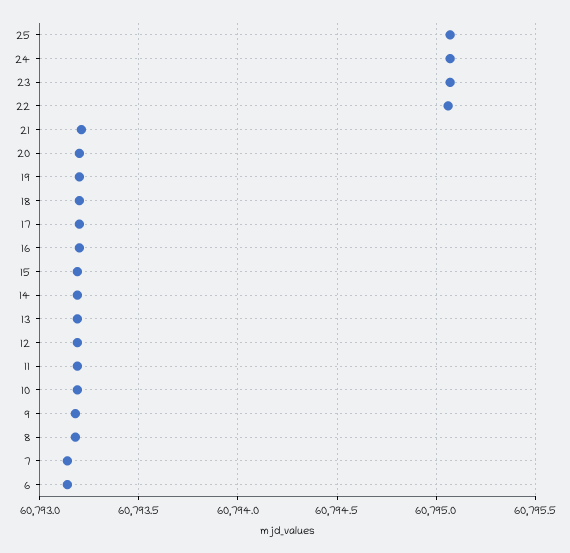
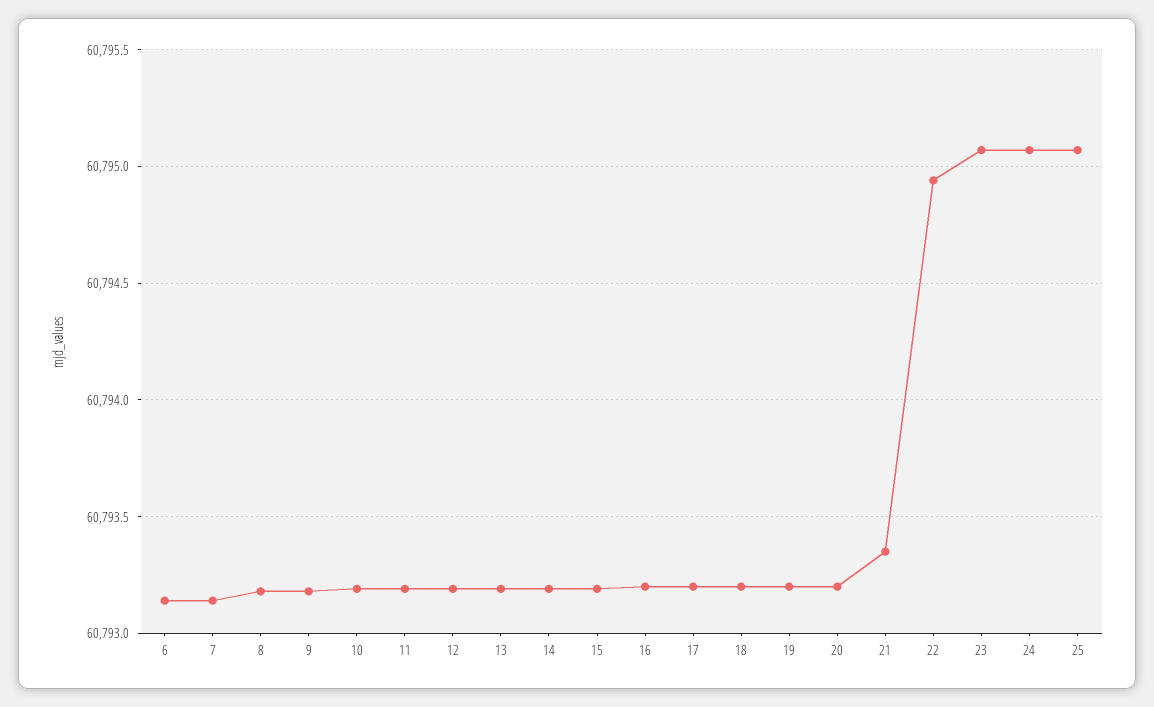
  {
    "25": 60795.05,
    "24": 60795.05,
    "23": 60795.05,
-   "22": 60795.05,
+   "22": 60794.95,
-   "21": 60793.2,
+   "21": 60793.35,
    "20": 60793.2,
    "19": 60793.2,
    "18": 60793.2,
    "17": 60793.2,
    "16": 60793.2,
    "15": 60793.2,
    "14": 60793.2,
    "13": 60793.2,
    "12": 60793.2,
    "11": 60793.2,
    "10": 60793.2,
    "9": 60793.2,
    "8": 60793.2,
    "7": 60793.15,
    "6": 60793.15
  }

